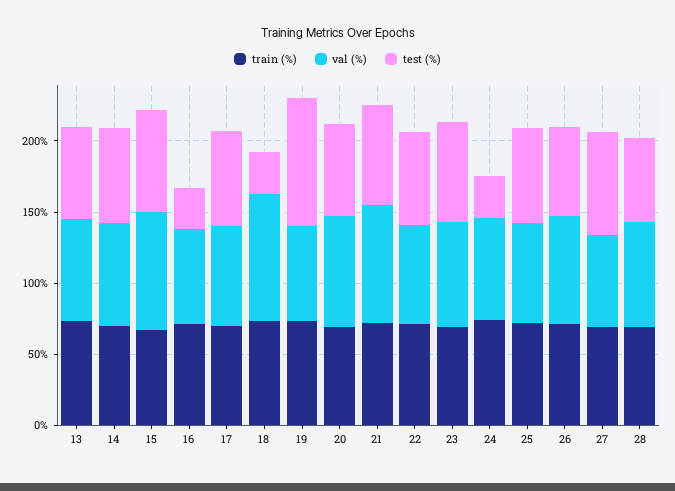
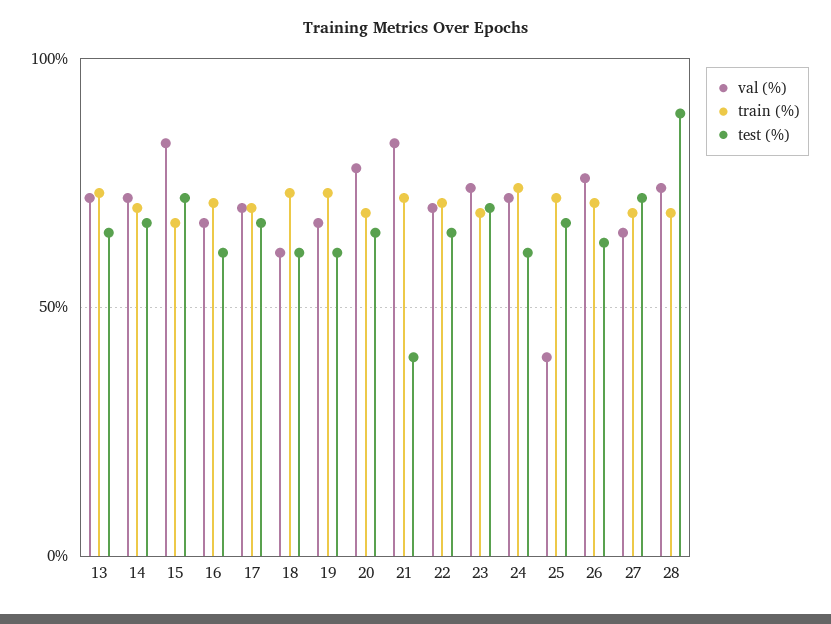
  {
    "train (%)": {
      "13": 75,
      "14": 70,
      "15": 65,
      "16": 70,
      "17": 70,
      "18": 75,
      "19": 75,
      "20": 70,
      "21": 70,
      "22": 70,
      "23": 70,
      "24": 75,
      "25": 70,
      "26": 70,
      "27": 70,
      "28": 70
    },
    "val (%)": {
      "13": 70,
      "14": 70,
      "15": 85,
      "16": 65,
      "17": 70,
-     "18": 90,
+     "18": 60,
      "19": 65,
      "20": 80,
      "21": 85,
      "22": 70,
      "23": 75,
      "24": 70,
-     "25": 70,
+     "25": 40,
      "26": 75,
      "27": 65,
      "28": 75
    },
    "test (%)": {
      "13": 65,
      "14": 65,
      "15": 70,
-     "16": 30,
+     "16": 60,
      "17": 65,
-     "18": 30,
+     "18": 60,
-     "19": 90,
+     "19": 60,
      "20": 65,
-     "21": 70,
+     "21": 40,
      "22": 65,
      "23": 70,
-     "24": 30,
+     "24": 60,
      "25": 65,
      "26": 65,
      "27": 70,
-     "28": 60
+     "28": 90
    }
  }

